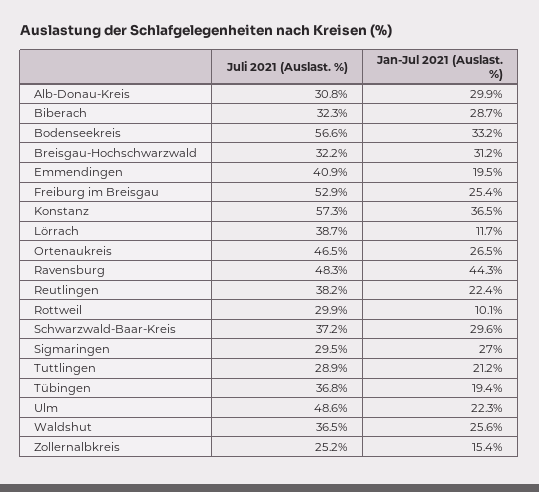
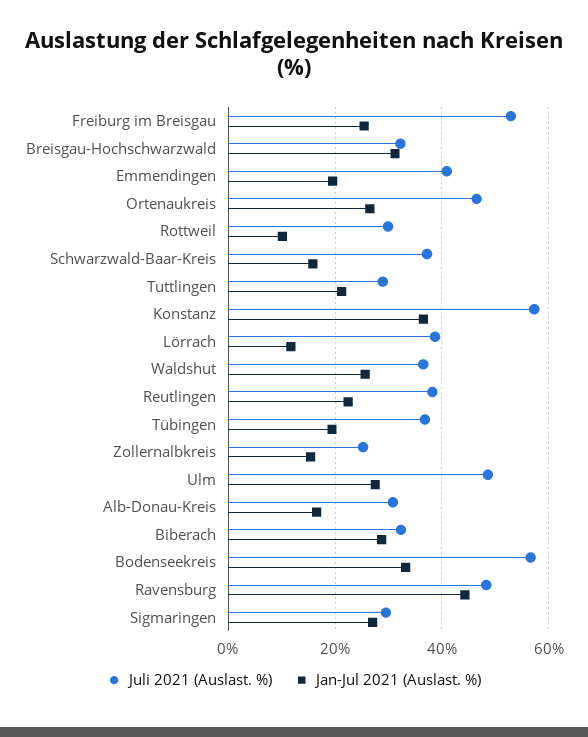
  {
    "Juli 2021 (Auslast. %)": {
      "Alb-Donau-Kreis": 30.8,
      "Biberach": 32.3,
      "Bodenseekreis": 56.6,
      "Breisgau-Hochschwarzwald": 32.2,
      "Emmendingen": 40.9,
      "Freiburg im Breisgau": 52.9,
      "Konstanz": 57.3,
      "Lörrach": 38.7,
      "Ortenaukreis": 46.5,
      "Ravensburg": 48.3,
      "Reutlingen": 38.2,
      "Rottweil": 29.9,
      "Schwarzwald-Baar-Kreis": 37.2,
      "Sigmaringen": 29.5,
      "Tuttlingen": 28.9,
      "Tübingen": 36.8,
      "Ulm": 48.6,
      "Waldshut": 36.5,
      "Zollernalbkreis": 25.2
    },
    "Jan-Jul 2021 (Auslast. %)": {
-     "Alb-Donau-Kreis": 29.9,
+     "Alb-Donau-Kreis": 16,
      "Biberach": 28.7,
      "Bodenseekreis": 33.2,
      "Breisgau-Hochschwarzwald": 31.2,
      "Emmendingen": 19.5,
      "Freiburg im Breisgau": 25.4,
      "Konstanz": 36.5,
      "Lörrach": 11.7,
      "Ortenaukreis": 26.5,
      "Ravensburg": 44.3,
      "Reutlingen": 22.4,
      "Rottweil": 10.1,
-     "Schwarzwald-Baar-Kreis": 29.6,
+     "Schwarzwald-Baar-Kreis": 16,
      "Sigmaringen": 27,
      "Tuttlingen": 21.2,
      "Tübingen": 19.4,
-     "Ulm": 22.3,
+     "Ulm": 28,
      "Waldshut": 25.6,
      "Zollernalbkreis": 15.4
    }
  }

